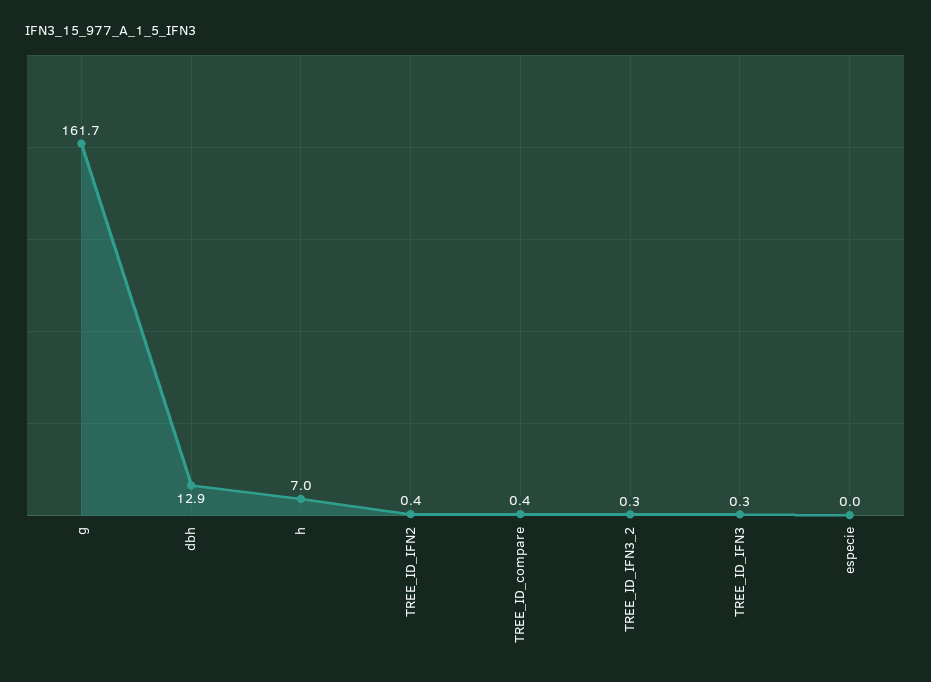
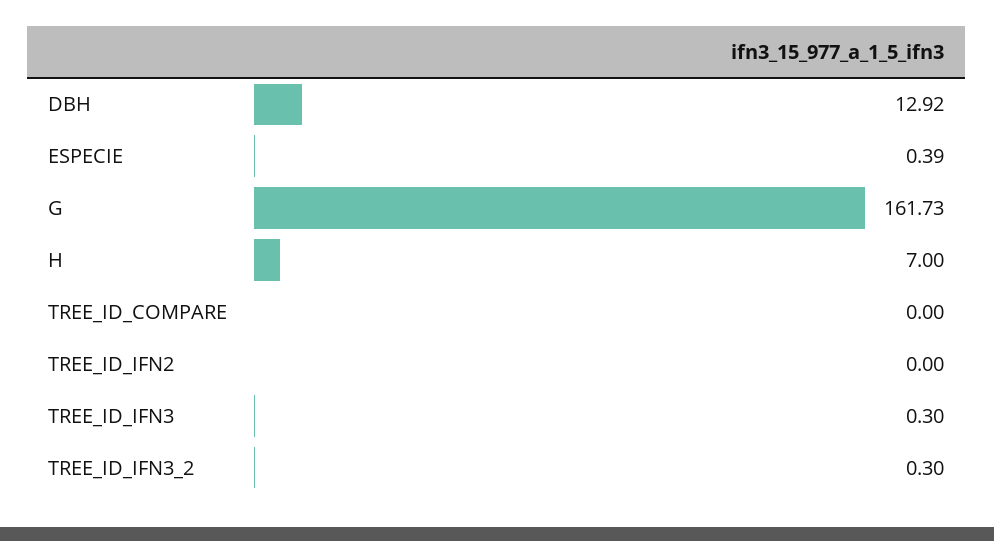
  {
    "g": 161.73,
    "dbh": 12.92,
    "h": 7,
-   "TREE_ID_IFN2": 0.4,
+   "TREE_ID_IFN2": 0,
-   "TREE_ID_compare": 0.4,
+   "TREE_ID_compare": 0,
    "TREE_ID_IFN3_2": 0.3,
    "TREE_ID_IFN3": 0.3,
-   "especie": 0
+   "especie": 0.39
  }

